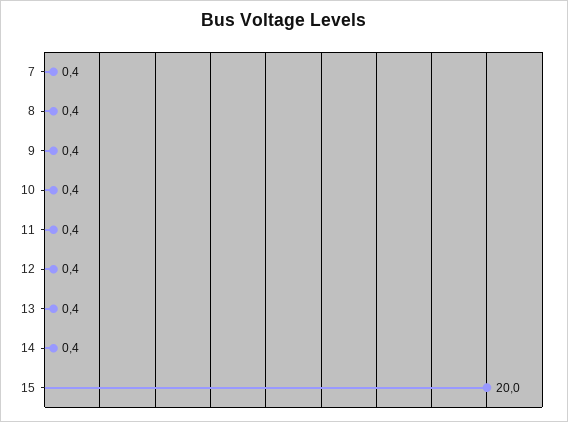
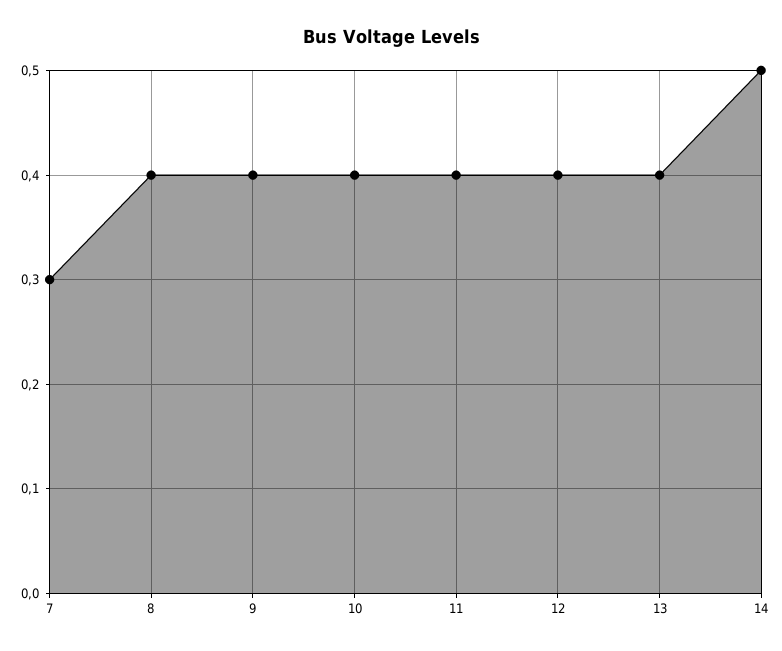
  {
-   "7": 0.4,
+   "7": 0.3,
    "8": 0.4,
    "9": 0.4,
    "10": 0.4,
    "11": 0.4,
    "12": 0.4,
    "13": 0.4,
-   "14": 0.4,
+   "14": 0.5
-   "15": 20
  }

